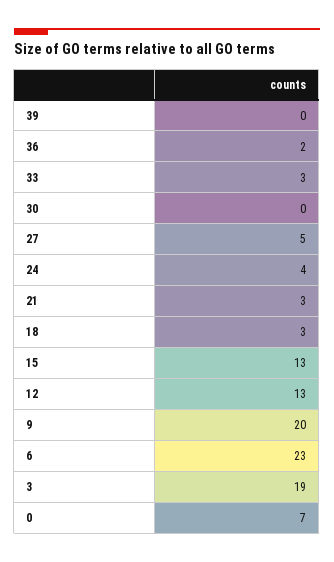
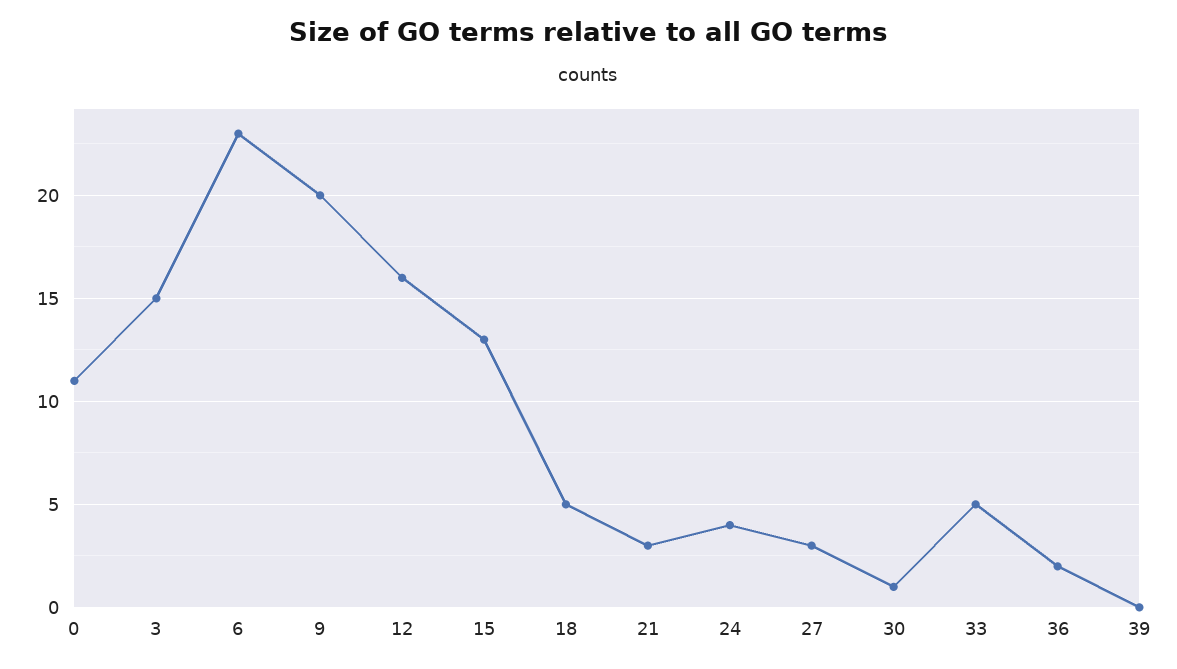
  {
    "39": 0,
    "36": 2,
-   "33": 3,
+   "33": 5,
-   "30": 0,
+   "30": 1,
-   "27": 5,
+   "27": 3,
    "24": 4,
    "21": 3,
-   "18": 3,
+   "18": 5,
    "15": 13,
-   "12": 13,
+   "12": 16,
    "9": 20,
    "6": 23,
-   "3": 19,
+   "3": 15,
-   "0": 7
+   "0": 11
  }

